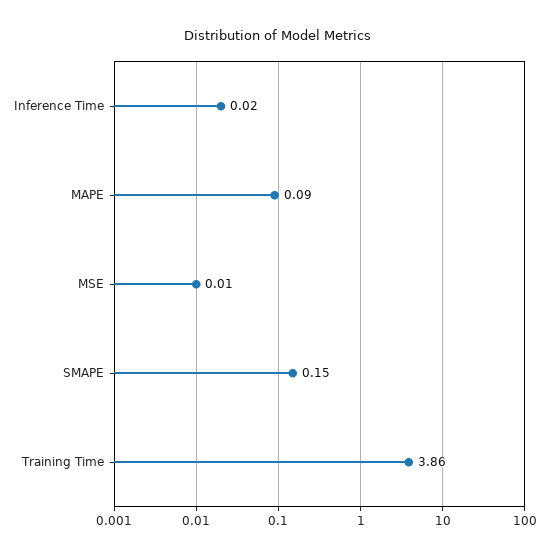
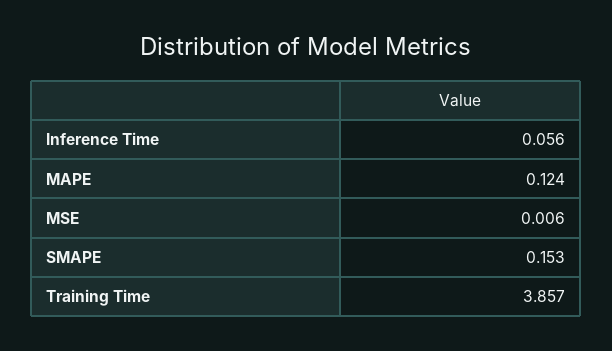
  {
-   "Inference Time": 0.02,
+   "Inference Time": 0.056,
-   "MAPE": 0.09,
+   "MAPE": 0.124,
    "MSE": 0.006,
    "SMAPE": 0.153,
    "Training Time": 3.857
  }

